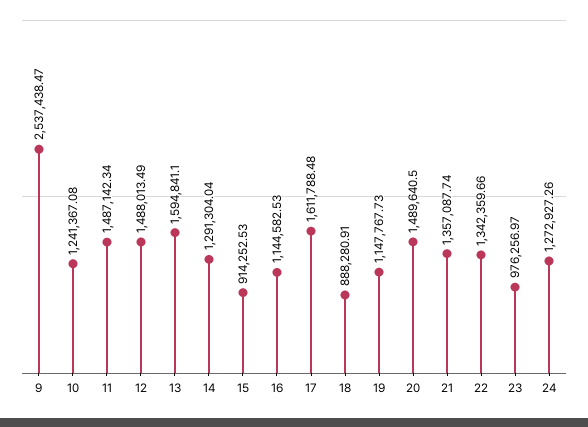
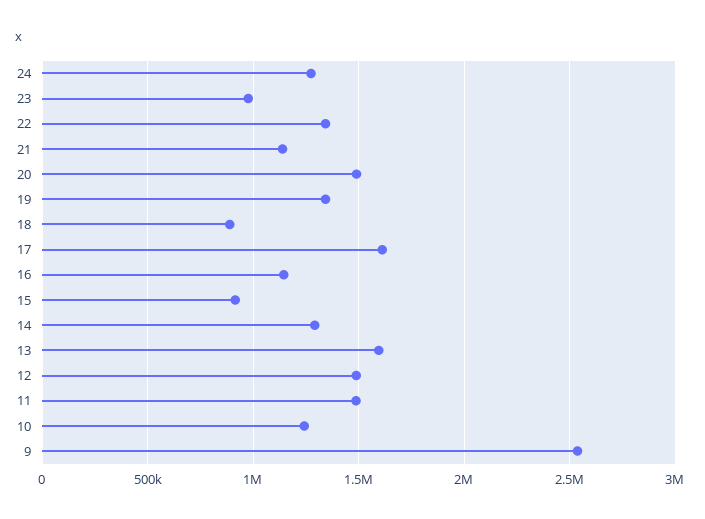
  {
    "9": 2537438.47,
    "10": 1241367.08,
    "11": 1487142.34,
    "12": 1488013.49,
    "13": 1594841.1,
    "14": 1291304.04,
    "15": 914252.53,
    "16": 1144582.53,
    "17": 1611788.48,
    "18": 888280.91,
-   "19": 1147767.73,
+   "19": 1350000,
    "20": 1489640.5,
-   "21": 1357087.74,
+   "21": 1150000,
    "22": 1342359.66,
    "23": 976256.97,
    "24": 1272927.26
  }

